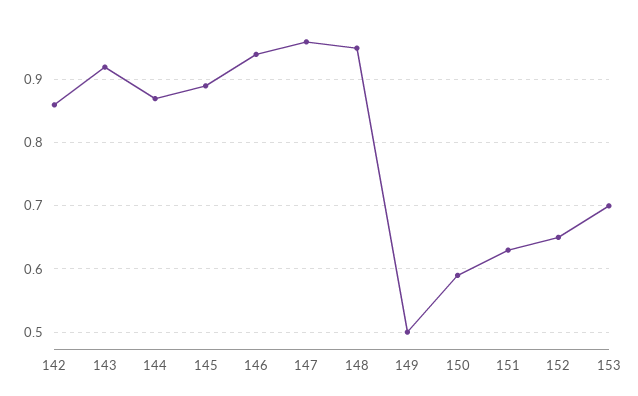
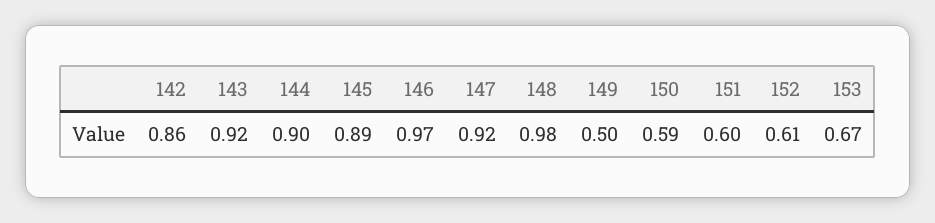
  {
    "142": 0.86,
    "143": 0.92,
-   "144": 0.87,
+   "144": 0.9,
    "145": 0.89,
-   "146": 0.94,
+   "146": 0.97,
-   "147": 0.96,
+   "147": 0.92,
-   "148": 0.95,
+   "148": 0.98,
    "149": 0.5,
    "150": 0.59,
-   "151": 0.63,
+   "151": 0.6,
-   "152": 0.65,
+   "152": 0.61,
-   "153": 0.7
+   "153": 0.67
  }

